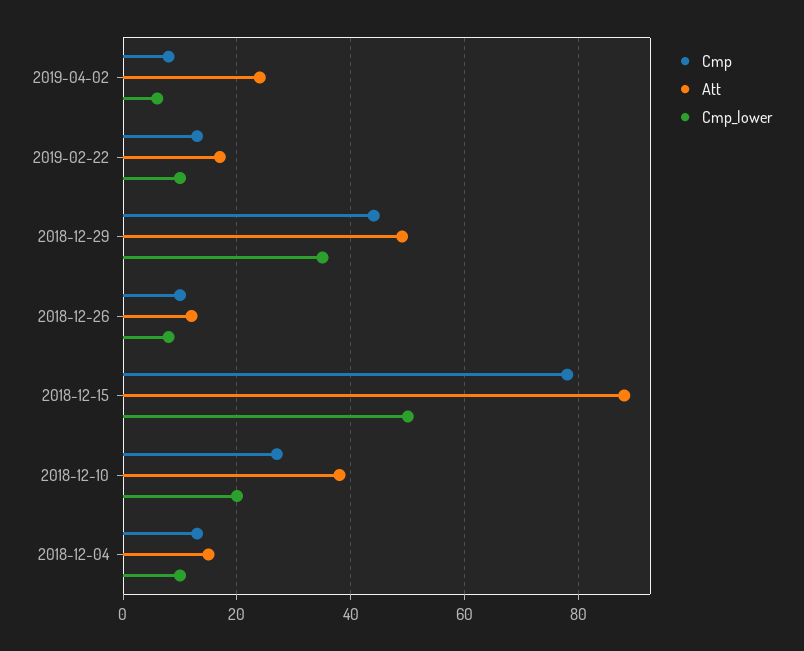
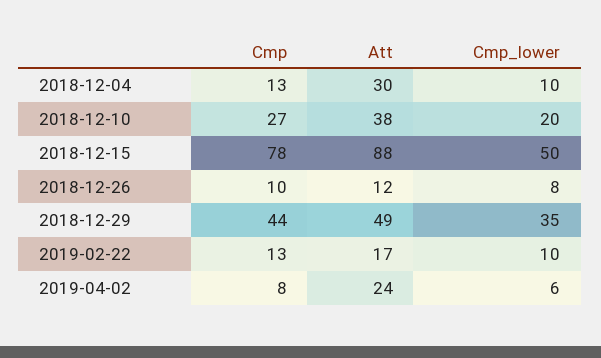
  {
    "Cmp": {
      "2019-04-02": 8,
      "2019-02-22": 13,
      "2018-12-29": 44,
      "2018-12-26": 10,
      "2018-12-15": 78,
      "2018-12-10": 27,
      "2018-12-04": 13
    },
    "Att": {
      "2019-04-02": 24,
      "2019-02-22": 17,
      "2018-12-29": 49,
      "2018-12-26": 12,
      "2018-12-15": 88,
      "2018-12-10": 38,
-     "2018-12-04": 15
+     "2018-12-04": 30
    },
    "Cmp_lower": {
      "2019-04-02": 6,
      "2019-02-22": 10,
      "2018-12-29": 35,
      "2018-12-26": 8,
      "2018-12-15": 50,
      "2018-12-10": 20,
      "2018-12-04": 10
    }
  }

